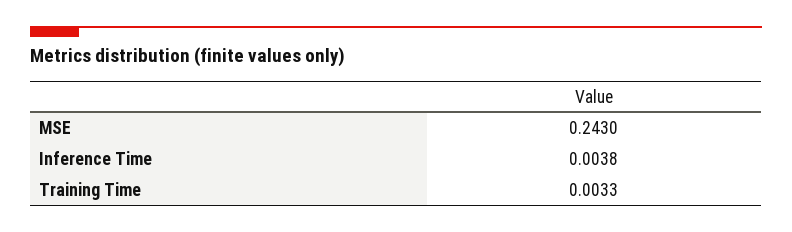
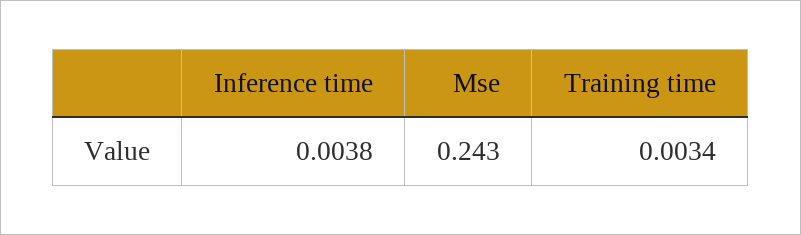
  {
    "MSE": 0.243,
    "Inference Time": 0.0038,
-   "Training Time": 0.0033
+   "Training Time": 0.0034
  }

